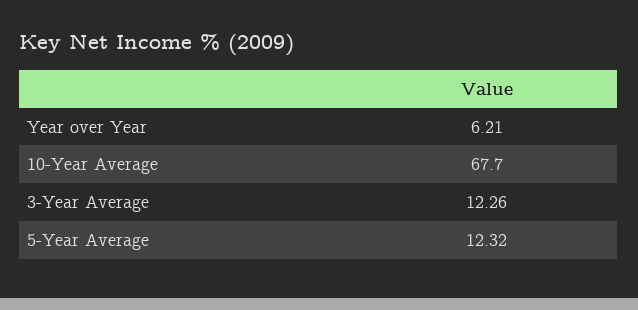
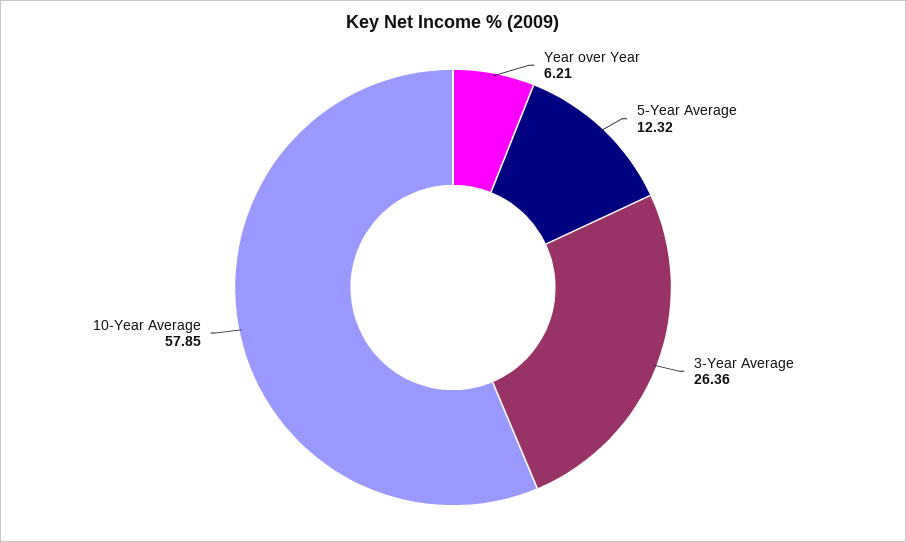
  {
    "Year over Year": 6.21,
-   "10-Year Average": 67.7,
+   "10-Year Average": 57.85,
-   "3-Year Average": 12.26,
+   "3-Year Average": 26.36,
    "5-Year Average": 12.32
  }

